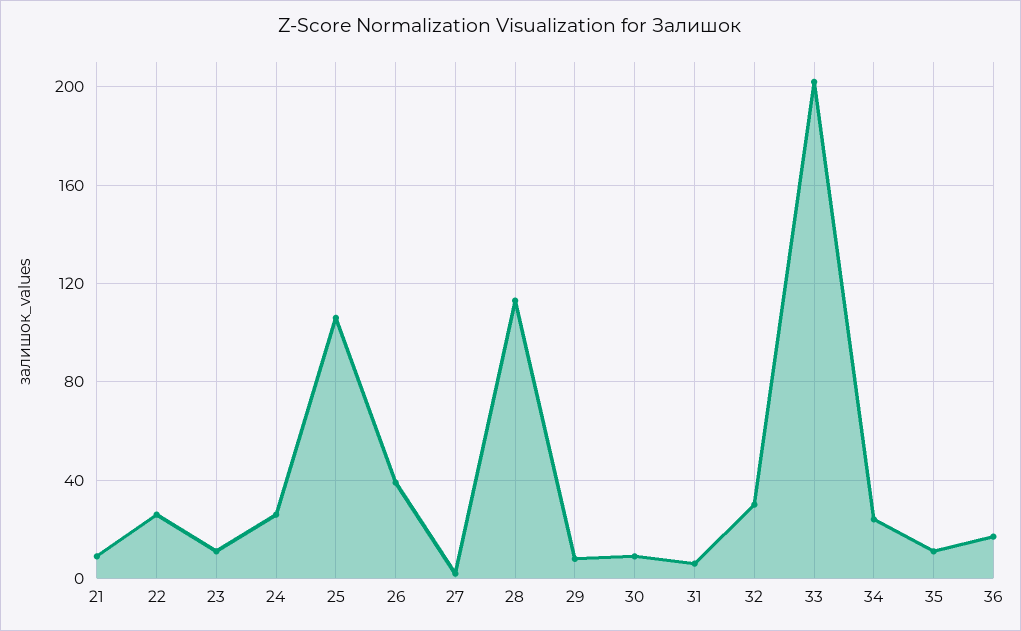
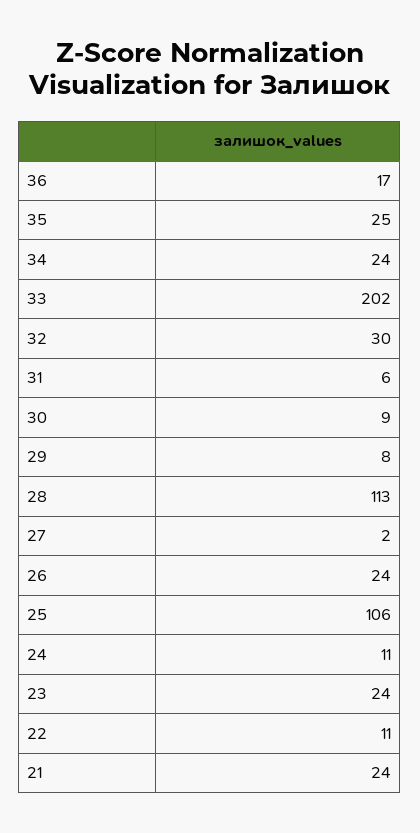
  {
-   "21": 10,
+   "21": 24,
-   "22": 25,
+   "22": 11,
-   "23": 10,
+   "23": 24,
-   "24": 25,
+   "24": 11,
    "25": 106,
-   "26": 40,
+   "26": 24,
    "27": 2,
    "28": 113,
    "29": 8,
    "30": 9,
    "31": 6,
    "32": 30,
    "33": 202,
    "34": 24,
-   "35": 10,
+   "35": 25,
    "36": 17
  }

